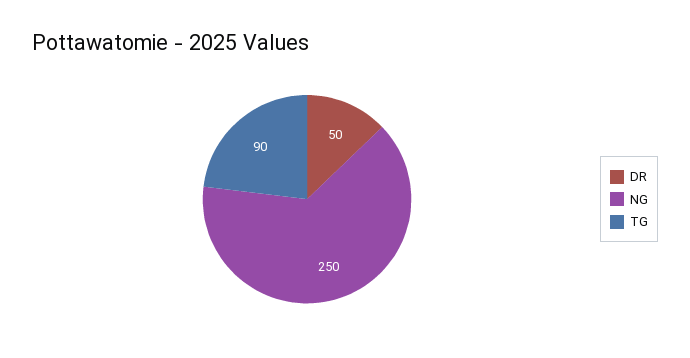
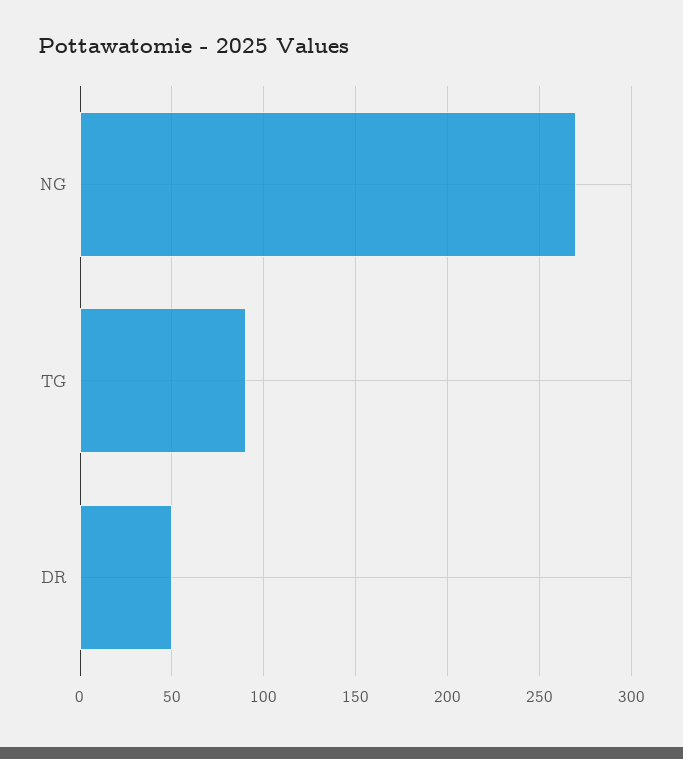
  {
    "DR": 50,
-   "NG": 250,
+   "NG": 270,
    "TG": 90
  }

